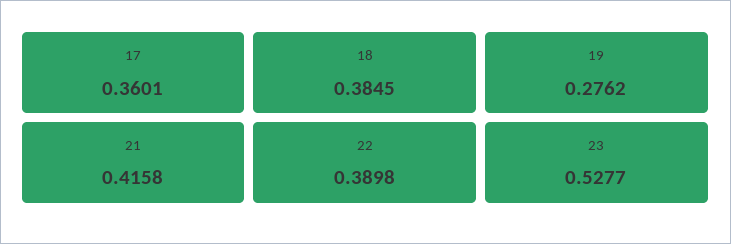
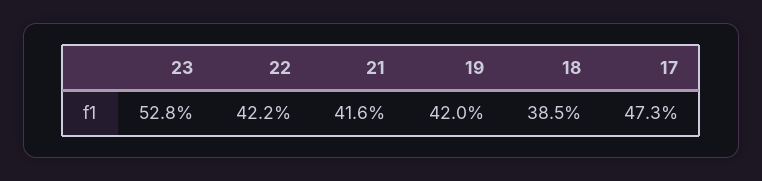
  {
-   "17": 0.3601,
+   "17": 0.473,
    "18": 0.3845,
-   "19": 0.2762,
+   "19": 0.42,
    "21": 0.4158,
-   "22": 0.3898,
+   "22": 0.422,
    "23": 0.5277
  }

